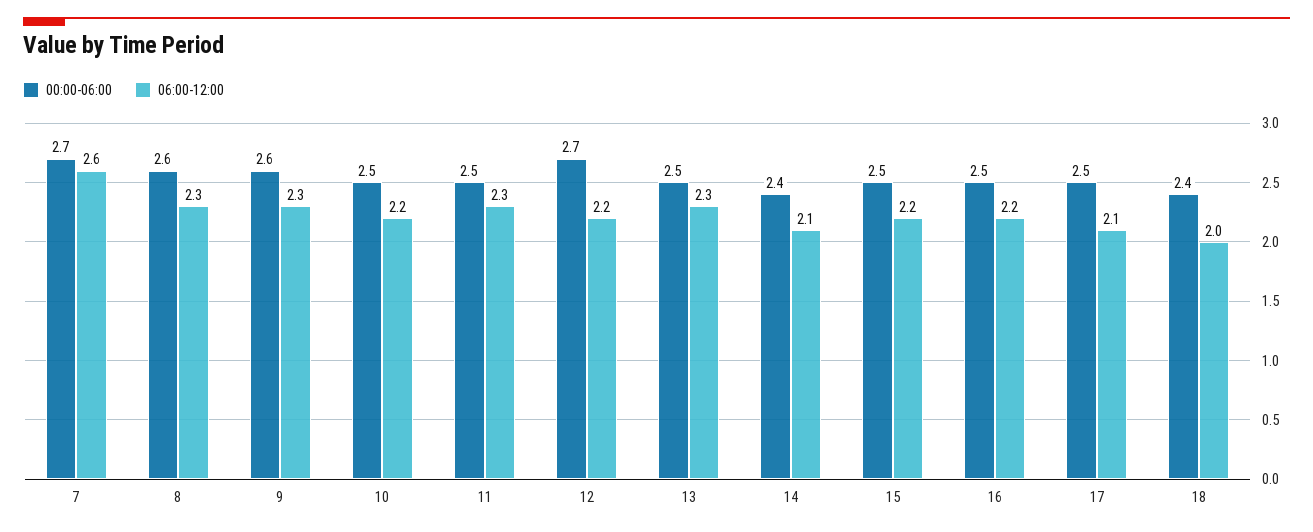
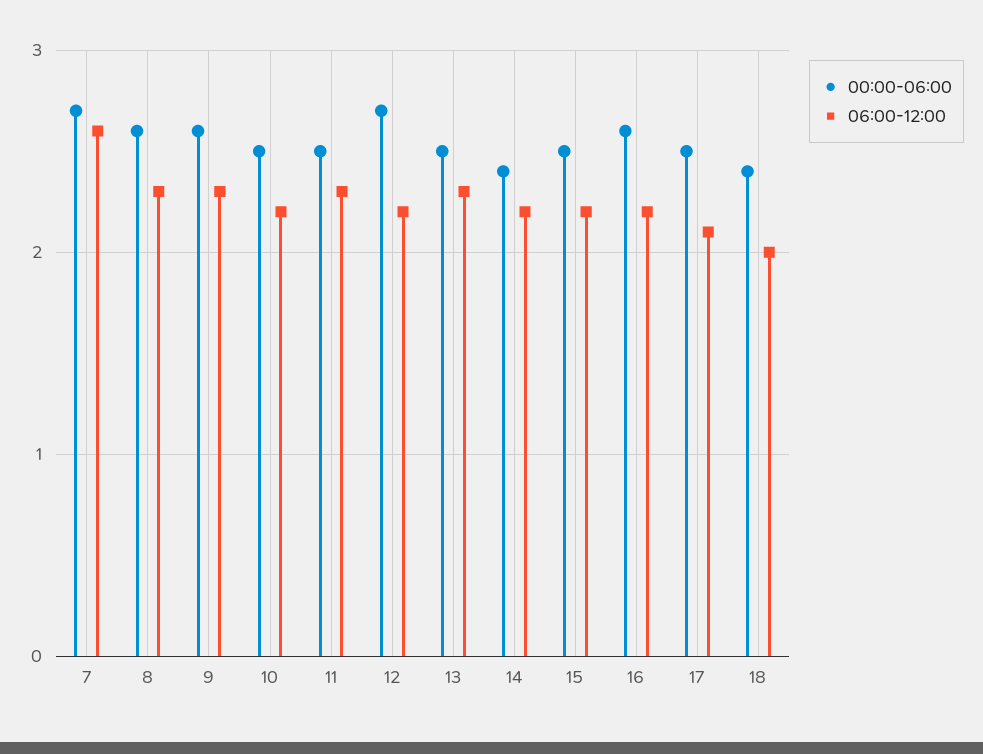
  {
    "00:00-06:00": {
      "7": 2.7,
      "8": 2.6,
      "9": 2.6,
      "10": 2.5,
      "11": 2.5,
      "12": 2.7,
      "13": 2.5,
      "14": 2.4,
      "15": 2.5,
-     "16": 2.5,
+     "16": 2.6,
      "17": 2.5,
      "18": 2.4
    },
    "06:00-12:00": {
      "7": 2.6,
      "8": 2.3,
      "9": 2.3,
      "10": 2.2,
      "11": 2.3,
      "12": 2.2,
      "13": 2.3,
-     "14": 2.1,
+     "14": 2.2,
      "15": 2.2,
      "16": 2.2,
      "17": 2.1,
      "18": 2
    }
  }

